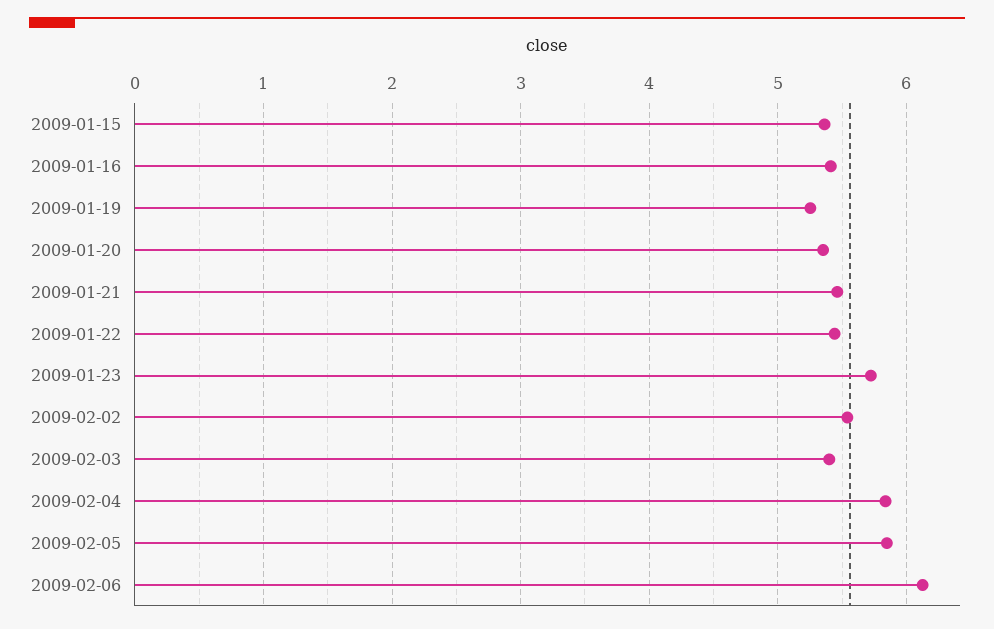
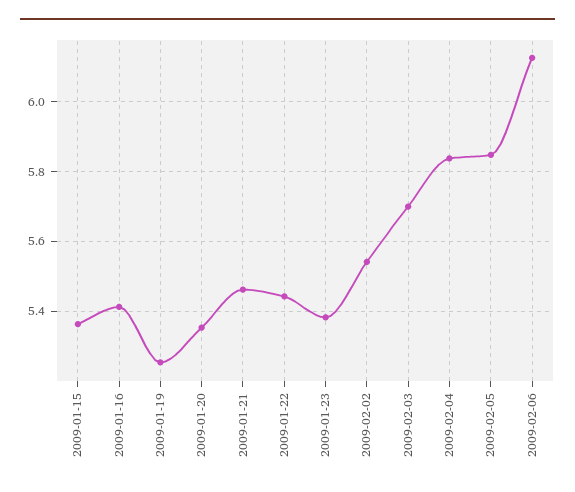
  {
    "2009-01-15": 5.36,
    "2009-01-16": 5.42,
    "2009-01-19": 5.26,
    "2009-01-20": 5.36,
    "2009-01-21": 5.46,
    "2009-01-22": 5.44,
-   "2009-01-23": 5.7,
+   "2009-01-23": 5.38,
    "2009-02-02": 5.54,
-   "2009-02-03": 5.4,
+   "2009-02-03": 5.7,
    "2009-02-04": 5.84,
    "2009-02-05": 5.84,
    "2009-02-06": 6.12
  }

